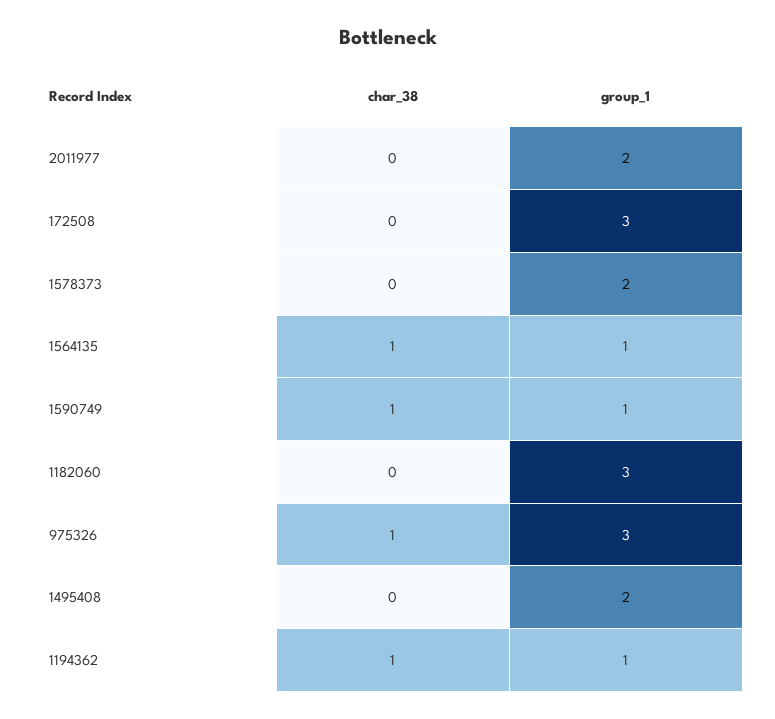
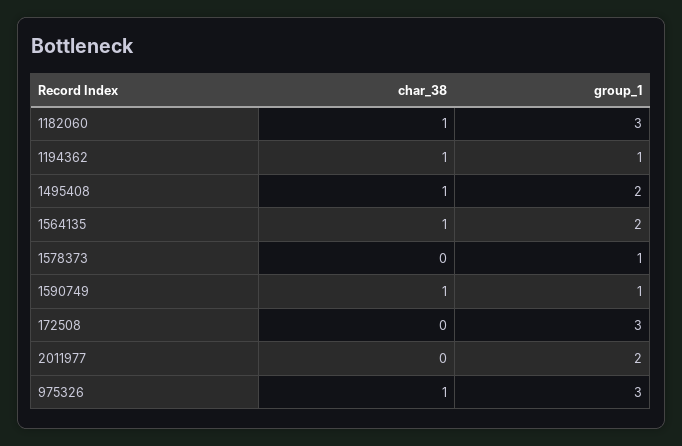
  {
    "char_38": {
      "2011977": 0,
      "172508": 0,
      "1578373": 0,
      "1564135": 1,
      "1590749": 1,
-     "1182060": 0,
+     "1182060": 1,
      "975326": 1,
-     "1495408": 0,
+     "1495408": 1,
      "1194362": 1
    },
    "group_1": {
      "2011977": 2,
      "172508": 3,
-     "1578373": 2,
+     "1578373": 1,
-     "1564135": 1,
+     "1564135": 2,
      "1590749": 1,
      "1182060": 3,
      "975326": 3,
      "1495408": 2,
      "1194362": 1
    }
  }

